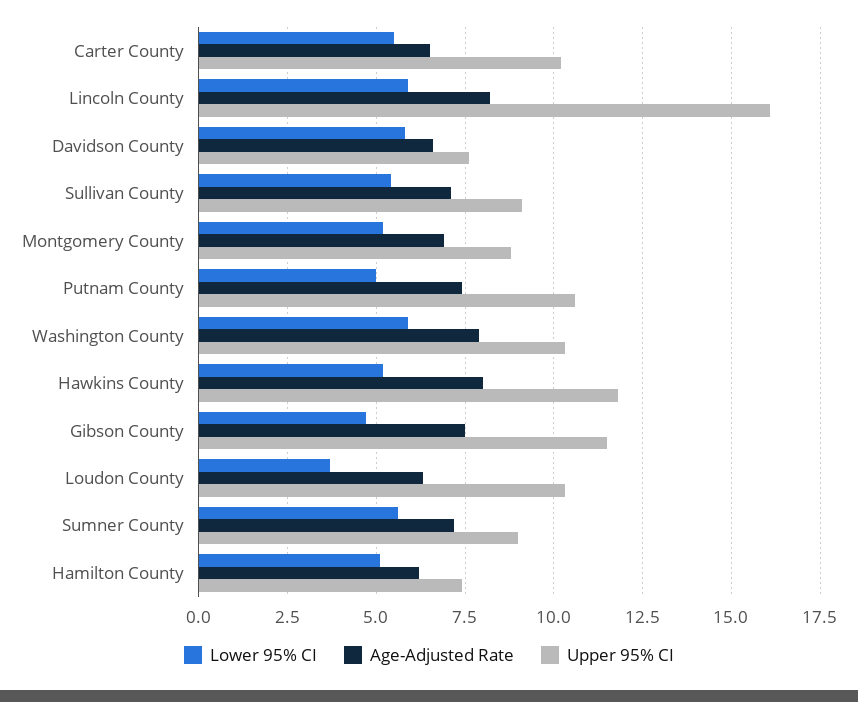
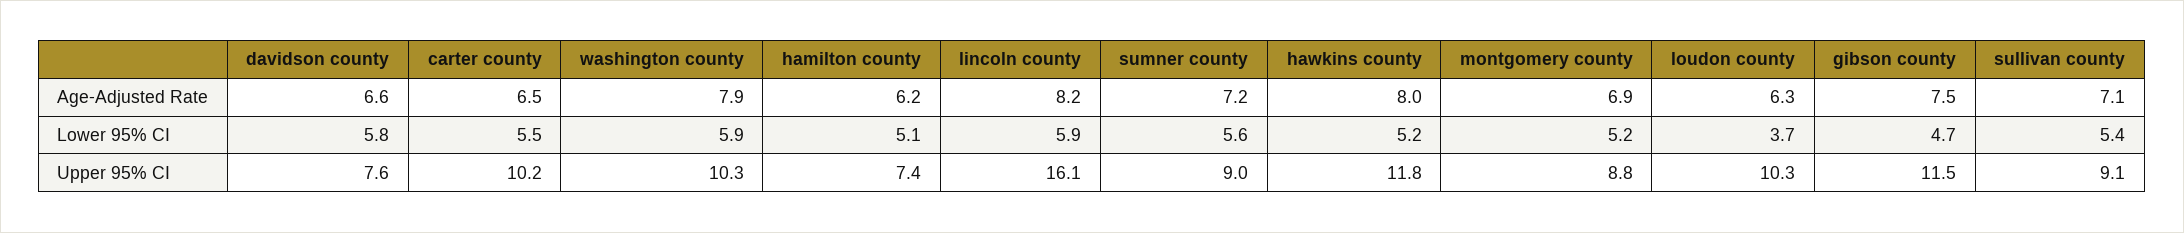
  {
    "Lower 95% CI": {
      "Carter County": 5.5,
      "Lincoln County": 5.9,
      "Davidson County": 5.8,
      "Sullivan County": 5.4,
      "Montgomery County": 5.2,
-     "Putnam County": 5,
      "Washington County": 5.9,
      "Hawkins County": 5.2,
      "Gibson County": 4.7,
      "Loudon County": 3.7,
      "Sumner County": 5.6,
      "Hamilton County": 5.1
    },
    "Age-Adjusted Rate": {
      "Carter County": 6.5,
      "Lincoln County": 8.2,
      "Davidson County": 6.6,
      "Sullivan County": 7.1,
      "Montgomery County": 6.9,
-     "Putnam County": 7.5,
      "Washington County": 7.9,
      "Hawkins County": 8,
      "Gibson County": 7.5,
      "Loudon County": 6.3,
      "Sumner County": 7.2,
      "Hamilton County": 6.2
    },
    "Upper 95% CI": {
      "Carter County": 10.2,
      "Lincoln County": 16.1,
      "Davidson County": 7.6,
      "Sullivan County": 9.1,
      "Montgomery County": 8.8,
-     "Putnam County": 10.5,
      "Washington County": 10.3,
      "Hawkins County": 11.8,
      "Gibson County": 11.5,
      "Loudon County": 10.3,
      "Sumner County": 9,
      "Hamilton County": 7.4
    }
  }

